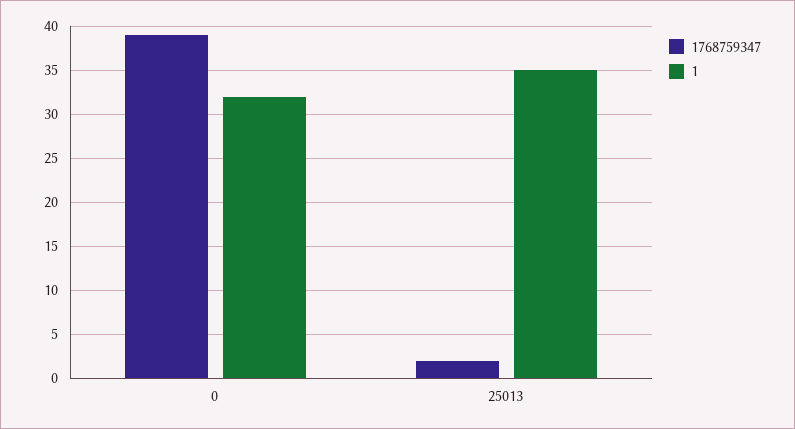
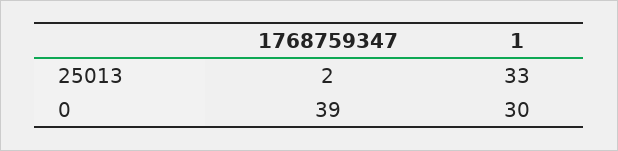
  {
    "1768759347": {
      "0": 39,
      "25013": 2
    },
    "1": {
-     "0": 32,
+     "0": 30,
-     "25013": 35
+     "25013": 33
    }
  }

